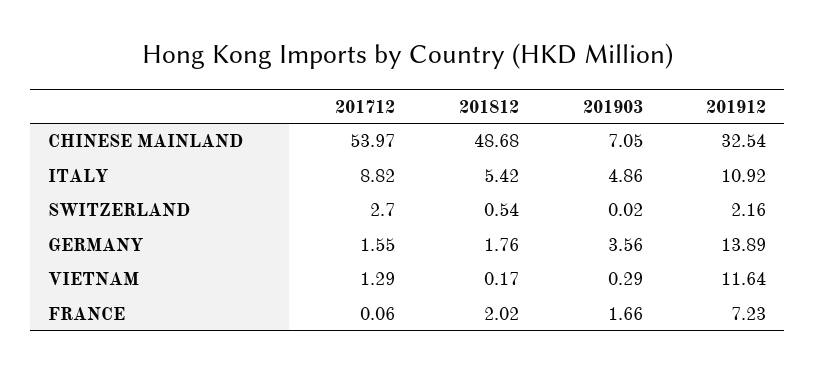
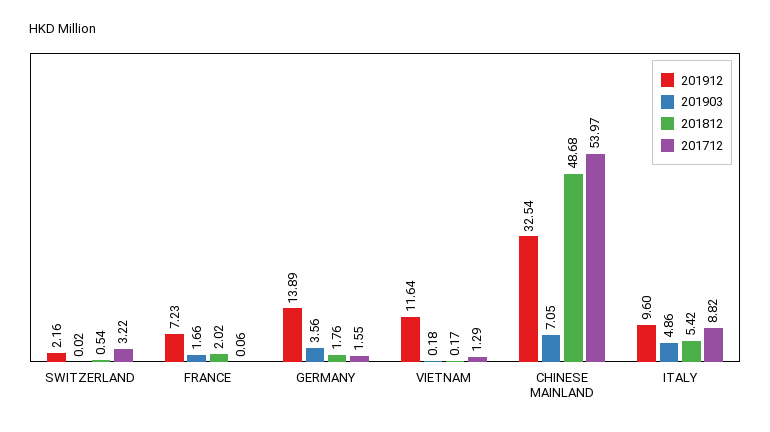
  {
    "201712": {
      "CHINESE MAINLAND": 53.97,
      "ITALY": 8.82,
-     "SWITZERLAND": 2.7,
+     "SWITZERLAND": 3.22,
      "GERMANY": 1.55,
      "VIETNAM": 1.29,
      "FRANCE": 0.06
    },
    "201812": {
      "CHINESE MAINLAND": 48.68,
      "ITALY": 5.42,
      "SWITZERLAND": 0.54,
      "GERMANY": 1.76,
      "VIETNAM": 0.17,
      "FRANCE": 2.02
    },
    "201903": {
      "CHINESE MAINLAND": 7.05,
      "ITALY": 4.86,
      "SWITZERLAND": 0.02,
      "GERMANY": 3.56,
-     "VIETNAM": 0.29,
+     "VIETNAM": 0.18,
      "FRANCE": 1.66
    },
    "201912": {
      "CHINESE MAINLAND": 32.54,
-     "ITALY": 10.92,
+     "ITALY": 9.6,
      "SWITZERLAND": 2.16,
      "GERMANY": 13.89,
      "VIETNAM": 11.64,
      "FRANCE": 7.23
    }
  }

